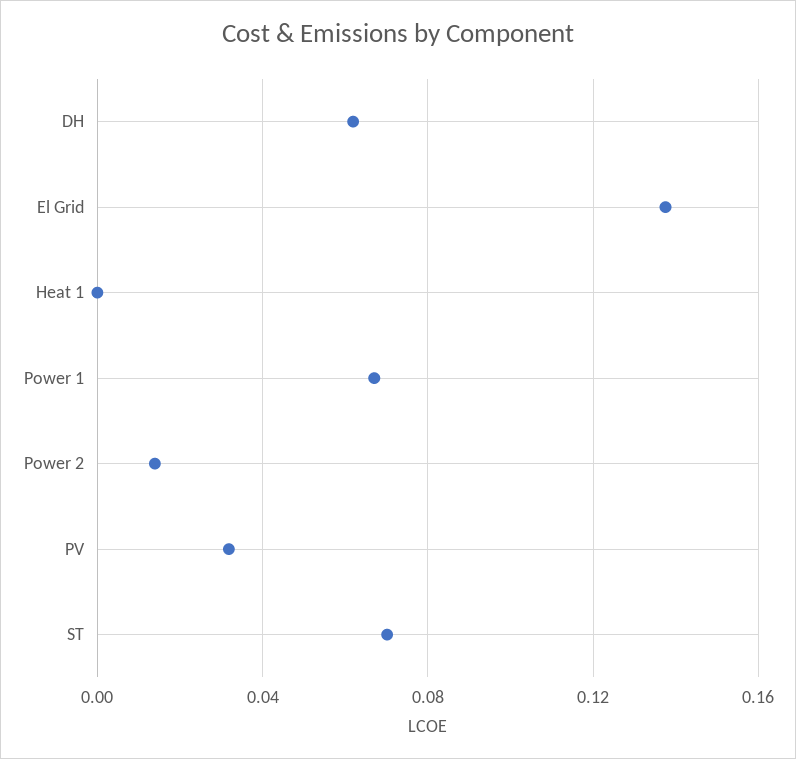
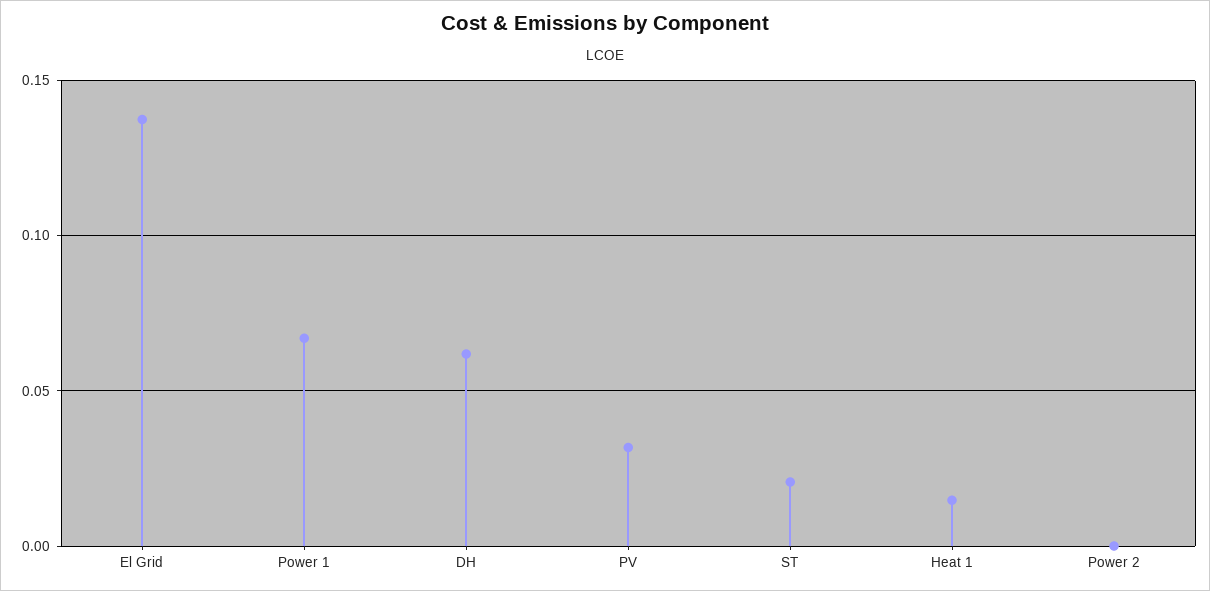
  {
    "DH": 0.06,
    "El Grid": 0.14,
-   "Heat 1": 0,
+   "Heat 1": 0.015,
    "Power 1": 0.065,
-   "Power 2": 0.015,
+   "Power 2": 0,
    "PV": 0.03,
-   "ST": 0.07
+   "ST": 0.02
  }

